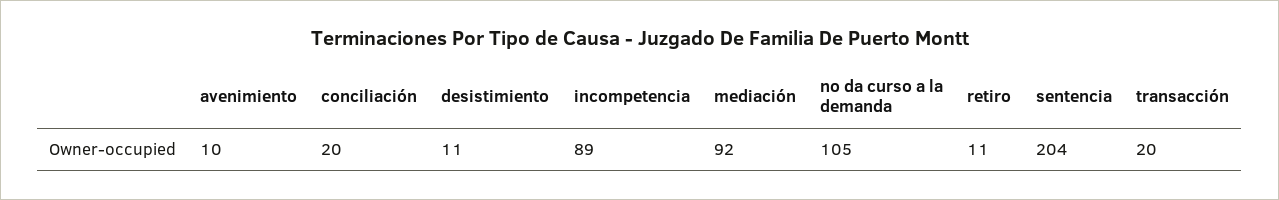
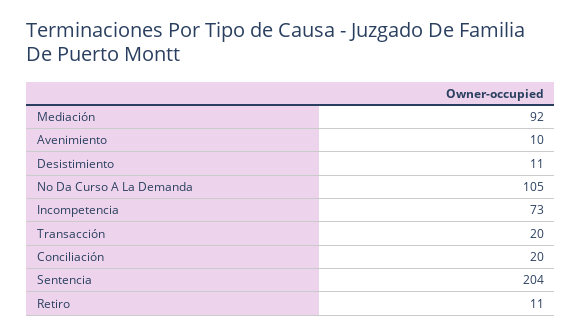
  {
    "avenimiento": 10,
    "conciliación": 20,
    "desistimiento": 11,
-   "incompetencia": 89,
+   "incompetencia": 73,
    "mediación": 92,
    "no da curso a la demanda": 105,
    "retiro": 11,
    "sentencia": 204,
    "transacción": 20
  }

